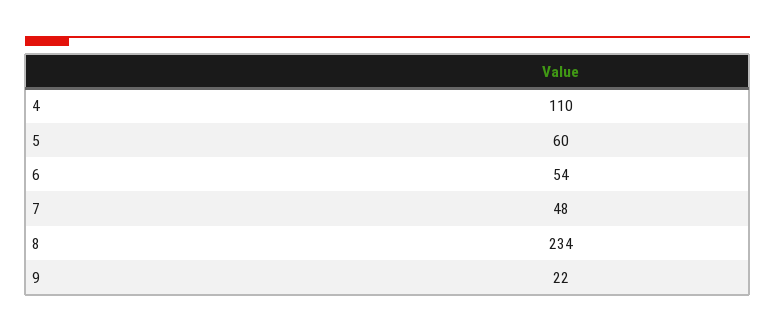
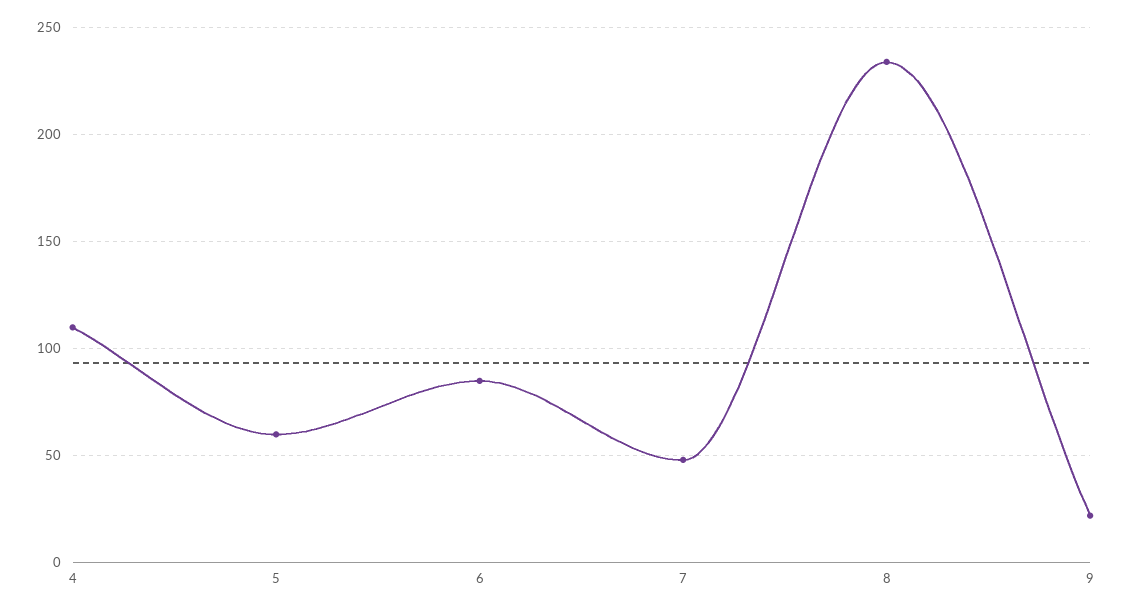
  {
    "4": 110,
    "5": 60,
-   "6": 54,
+   "6": 85,
    "7": 48,
    "8": 234,
    "9": 22
  }

